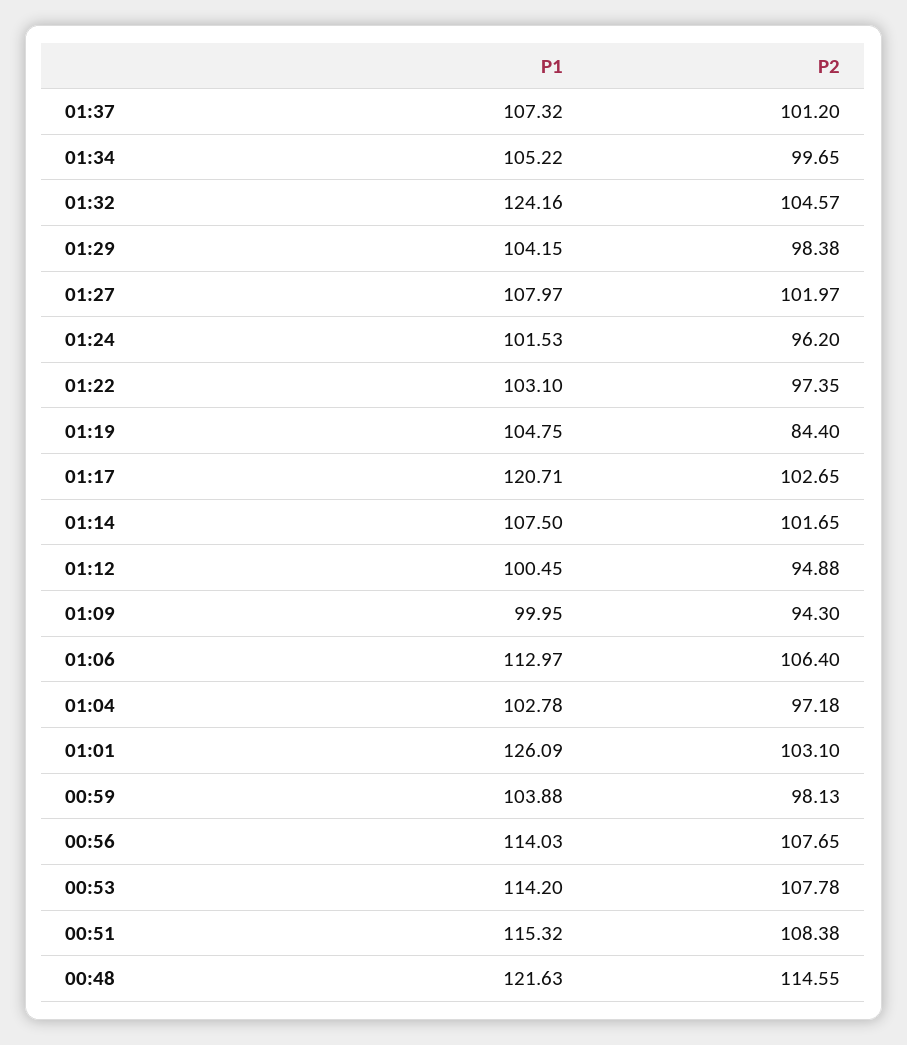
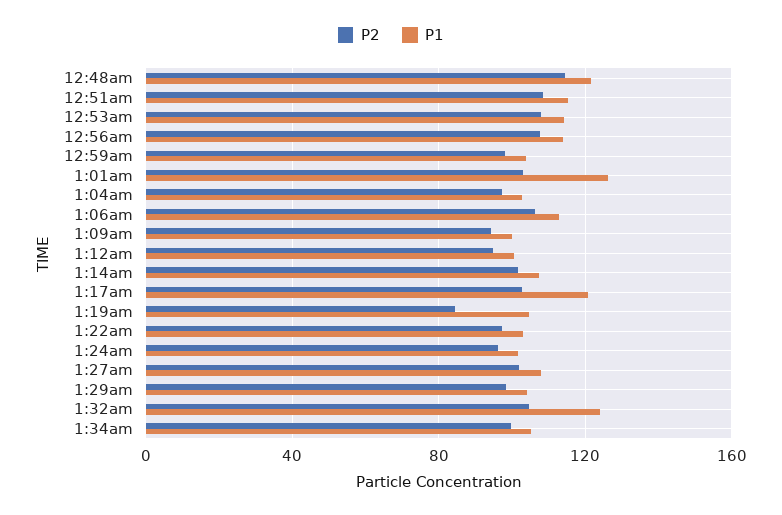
  {
    "P1": {
-     "01:37": 107.32,
      "01:34": 105.22,
      "01:32": 124.16,
      "01:29": 104.15,
      "01:27": 107.97,
      "01:24": 101.53,
      "01:22": 103.1,
      "01:19": 104.75,
      "01:17": 120.71,
      "01:14": 107.5,
      "01:12": 100.45,
      "01:09": 99.95,
      "01:06": 112.97,
      "01:04": 102.78,
      "01:01": 126.09,
      "00:59": 103.88,
      "00:56": 114.03,
      "00:53": 114.2,
      "00:51": 115.32,
      "00:48": 121.63
    },
    "P2": {
-     "01:37": 101.2,
      "01:34": 99.65,
      "01:32": 104.57,
      "01:29": 98.38,
      "01:27": 101.97,
      "01:24": 96.2,
      "01:22": 97.35,
      "01:19": 84.4,
      "01:17": 102.65,
      "01:14": 101.65,
      "01:12": 94.88,
      "01:09": 94.3,
      "01:06": 106.4,
      "01:04": 97.18,
      "01:01": 103.1,
      "00:59": 98.13,
      "00:56": 107.65,
      "00:53": 107.78,
      "00:51": 108.38,
      "00:48": 114.55
    }
  }

